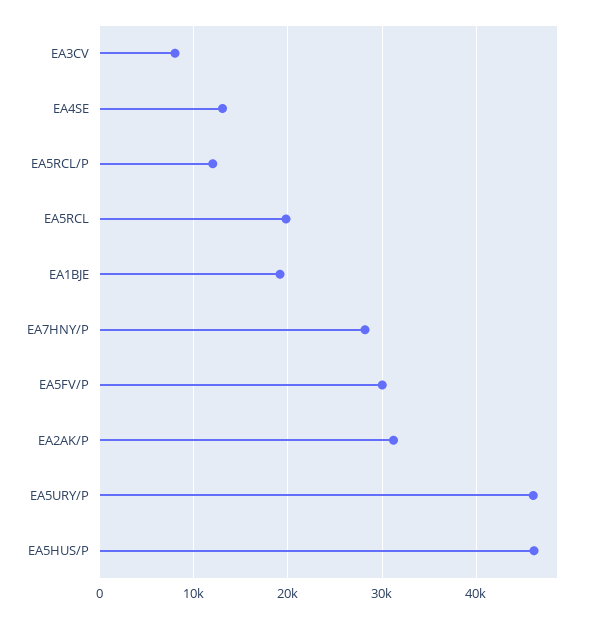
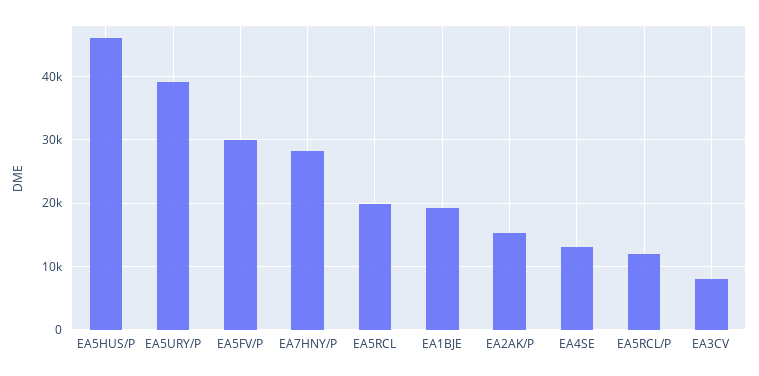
  {
    "EA3CV": 8000,
    "EA4SE": 13000,
    "EA5RCL/P": 12000,
    "EA5RCL": 20000,
    "EA1BJE": 19000,
    "EA7HNY/P": 28000,
    "EA5FV/P": 30000,
-   "EA2AK/P": 31000,
+   "EA2AK/P": 15000,
-   "EA5URY/P": 46000,
+   "EA5URY/P": 39000,
    "EA5HUS/P": 46000
  }

